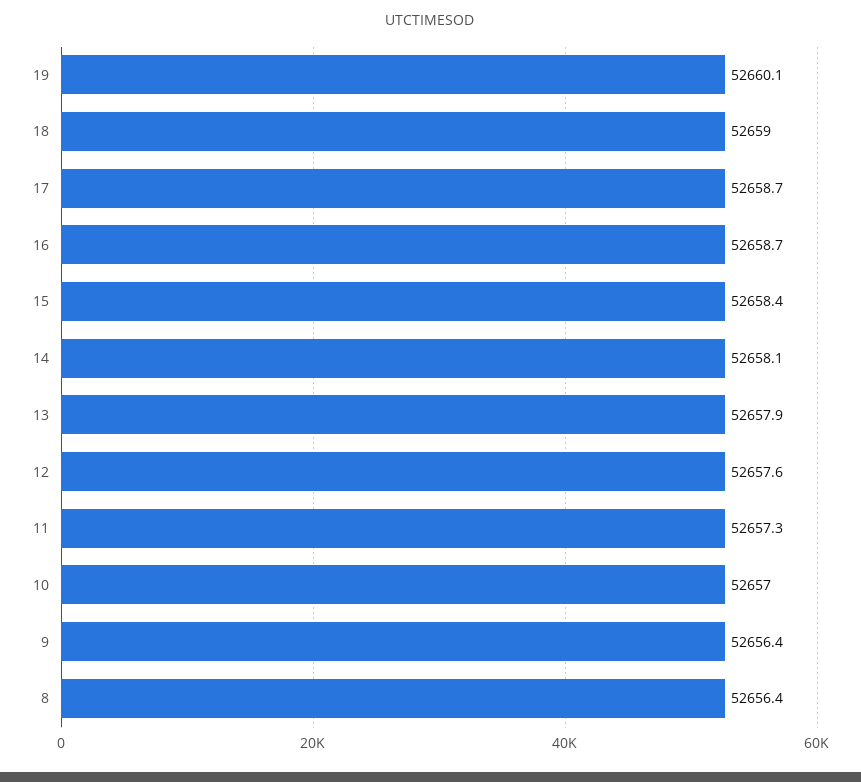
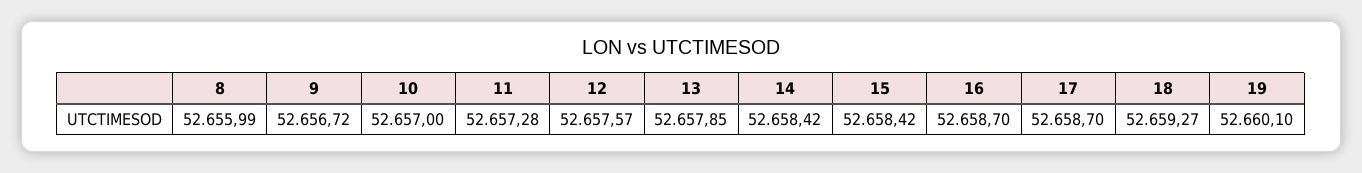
  {
    "19": 52660.1,
-   "18": 52659,
+   "18": 52659.27,
    "17": 52658.7,
    "16": 52658.7,
    "15": 52658.42,
-   "14": 52658.1,
+   "14": 52658.42,
    "13": 52657.85,
    "12": 52657.57,
    "11": 52657.28,
    "10": 52657,
-   "9": 52656.4,
+   "9": 52656.72,
-   "8": 52656.4
+   "8": 52655.99
  }

